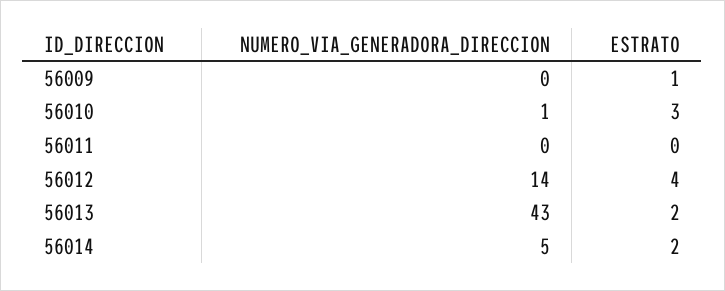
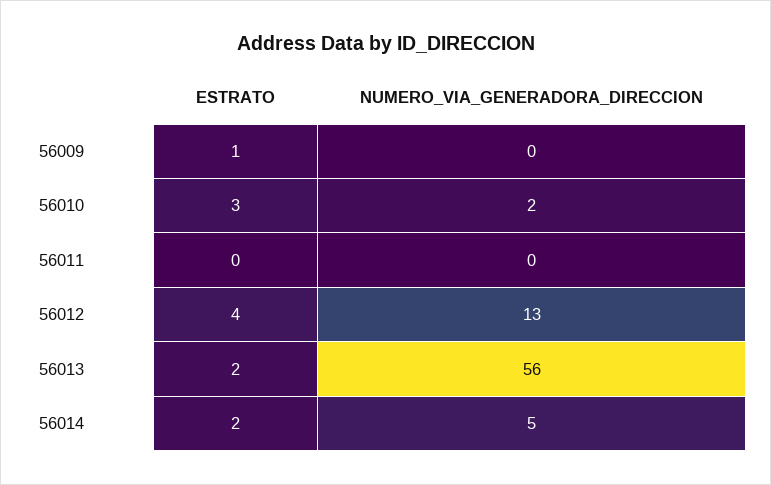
  {
    "NUMERO_VIA_GENERADORA_DIRECCION": {
      "56009": 0,
-     "56010": 1,
+     "56010": 2,
      "56011": 0,
-     "56012": 14,
+     "56012": 13,
-     "56013": 43,
+     "56013": 56,
      "56014": 5
    },
    "ESTRATO": {
      "56009": 1,
      "56010": 3,
      "56011": 0,
      "56012": 4,
      "56013": 2,
      "56014": 2
    }
  }

